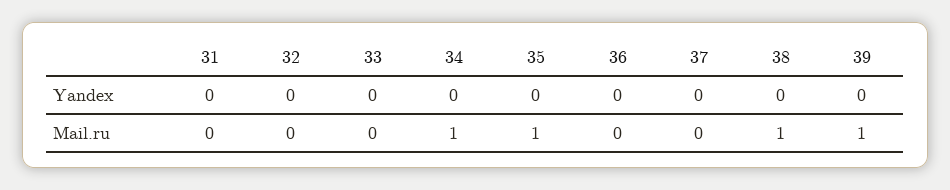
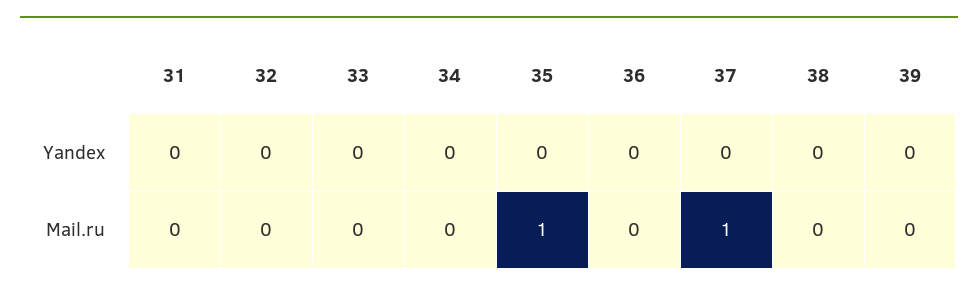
  {
    "31": {
      "Yandex": 0,
      "Mail.ru": 0
    },
    "32": {
      "Yandex": 0,
      "Mail.ru": 0
    },
    "33": {
      "Yandex": 0,
      "Mail.ru": 0
    },
    "34": {
      "Yandex": 0,
-     "Mail.ru": 1
+     "Mail.ru": 0
    },
    "35": {
      "Yandex": 0,
      "Mail.ru": 1
    },
    "36": {
      "Yandex": 0,
      "Mail.ru": 0
    },
    "37": {
      "Yandex": 0,
-     "Mail.ru": 0
+     "Mail.ru": 1
    },
    "38": {
      "Yandex": 0,
-     "Mail.ru": 1
+     "Mail.ru": 0
    },
    "39": {
      "Yandex": 0,
-     "Mail.ru": 1
+     "Mail.ru": 0
    }
  }

